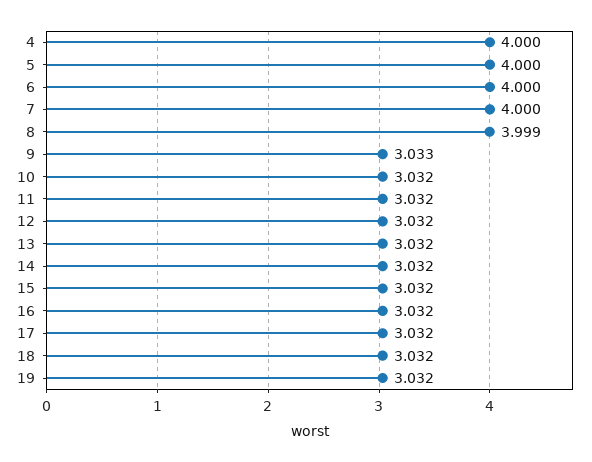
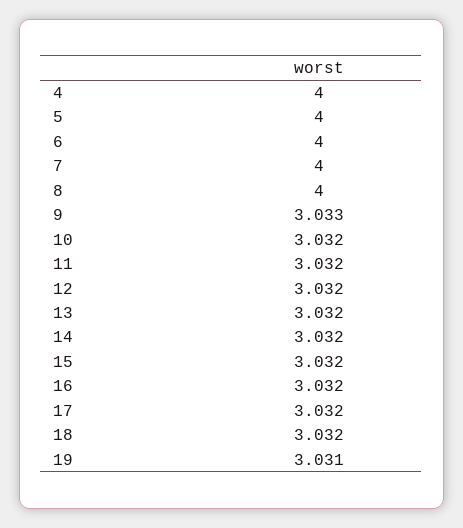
  {
    "4": 4,
    "5": 4,
    "6": 4,
    "7": 4,
-   "8": 3.999,
+   "8": 4,
    "9": 3.033,
    "10": 3.032,
    "11": 3.032,
    "12": 3.032,
    "13": 3.032,
    "14": 3.032,
    "15": 3.032,
    "16": 3.032,
    "17": 3.032,
    "18": 3.032,
-   "19": 3.032
+   "19": 3.031
  }

